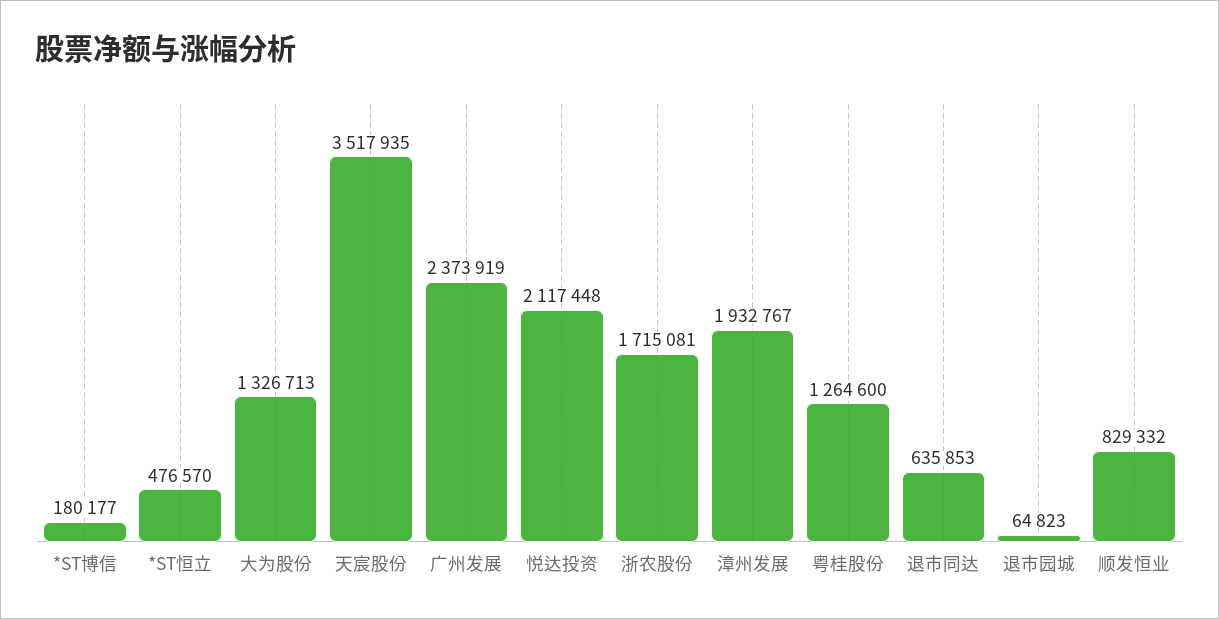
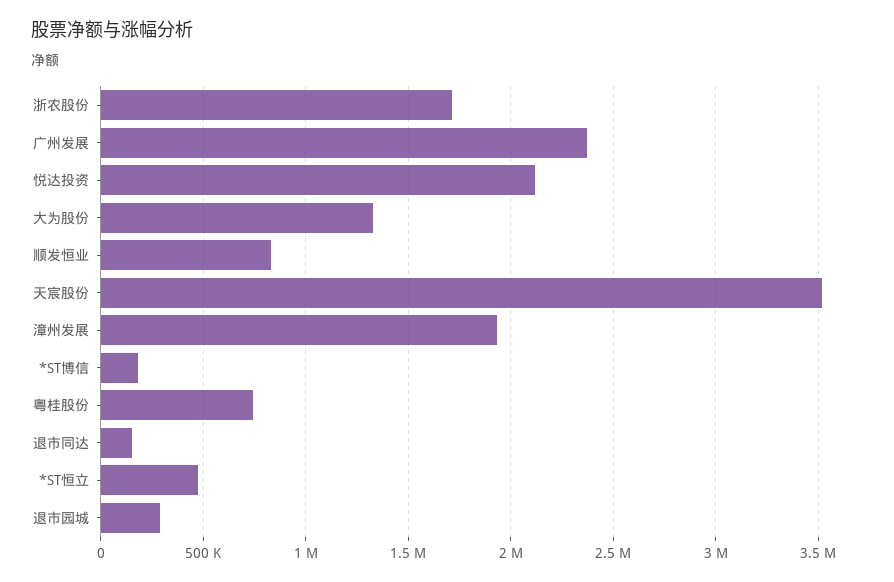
  {
    "*ST博信": 180177,
    "*ST恒立": 476570,
    "大为股份": 1326713,
    "天宸股份": 3517935,
    "广州发展": 2373919,
    "悦达投资": 2117448,
    "浙农股份": 1715081,
    "漳州发展": 1932767,
-   "粤桂股份": 1264600,
+   "粤桂股份": 750000,
-   "退市同达": 635853,
+   "退市同达": 150000,
-   "退市园城": 64823,
+   "退市园城": 300000,
    "顺发恒业": 829332
  }

